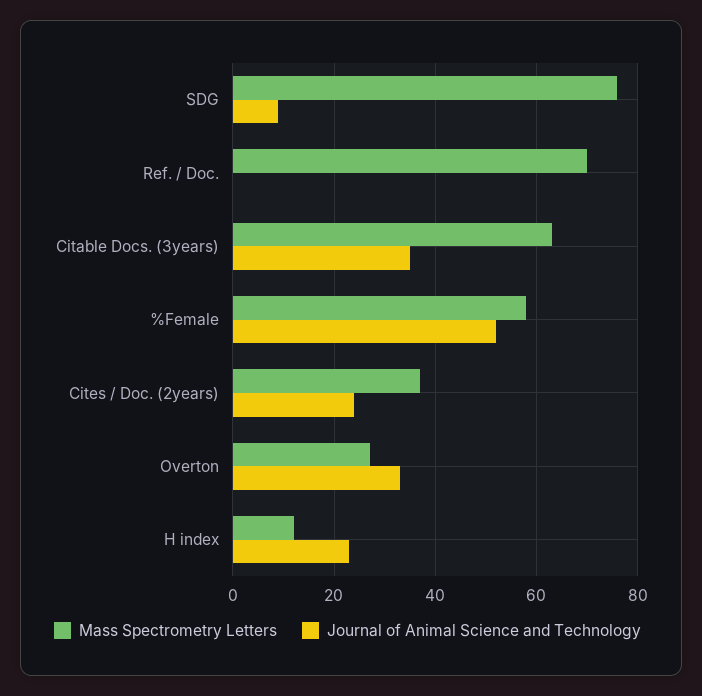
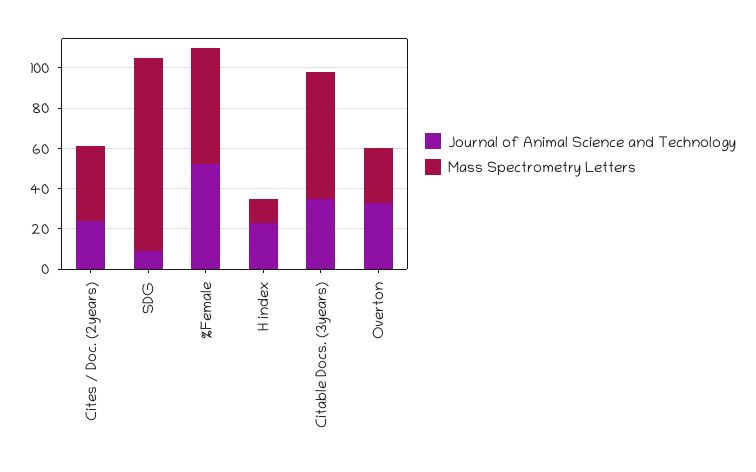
  {
    "Mass Spectrometry Letters": {
-     "SDG": 75,
+     "SDG": 95,
-     "Ref. / Doc.": 70,
      "Citable Docs. (3years)": 65,
      "%Female": 60,
      "Cites / Doc. (2years)": 35,
      "Overton": 25,
      "H index": 10
    },
    "Journal of Animal Science and Technology": {
      "SDG": 10,
-     "Ref. / Doc.": 0,
      "Citable Docs. (3years)": 35,
      "%Female": 50,
      "Cites / Doc. (2years)": 25,
      "Overton": 35,
      "H index": 25
    }
  }

